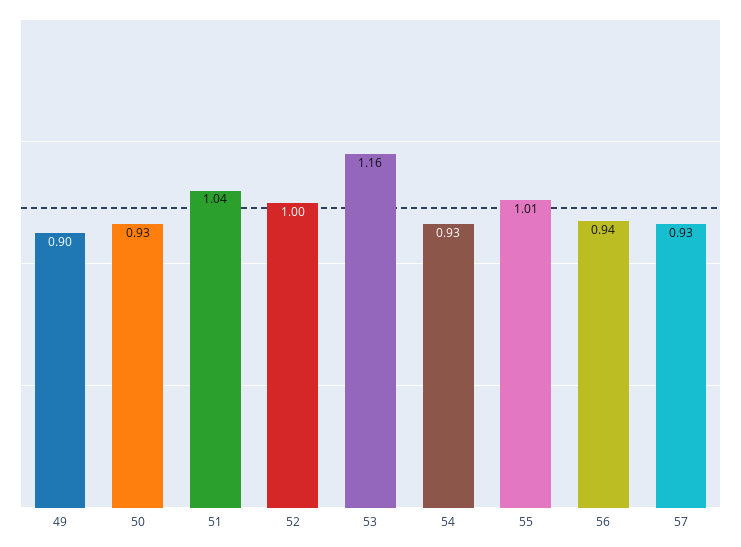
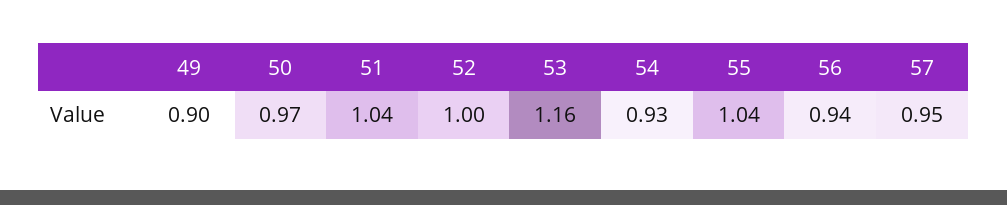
  {
    "49": 0.9,
-   "50": 0.93,
+   "50": 0.97,
    "51": 1.04,
    "52": 1,
    "53": 1.16,
    "54": 0.93,
-   "55": 1.01,
+   "55": 1.04,
    "56": 0.94,
-   "57": 0.93
+   "57": 0.95
  }

